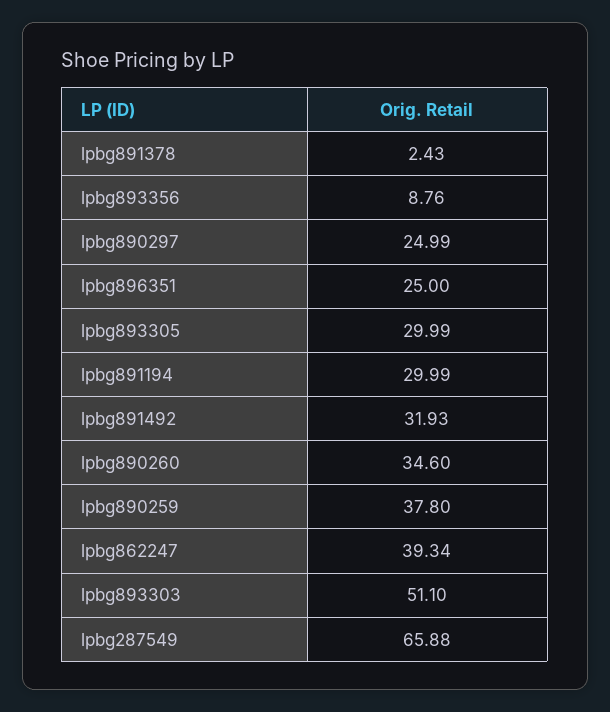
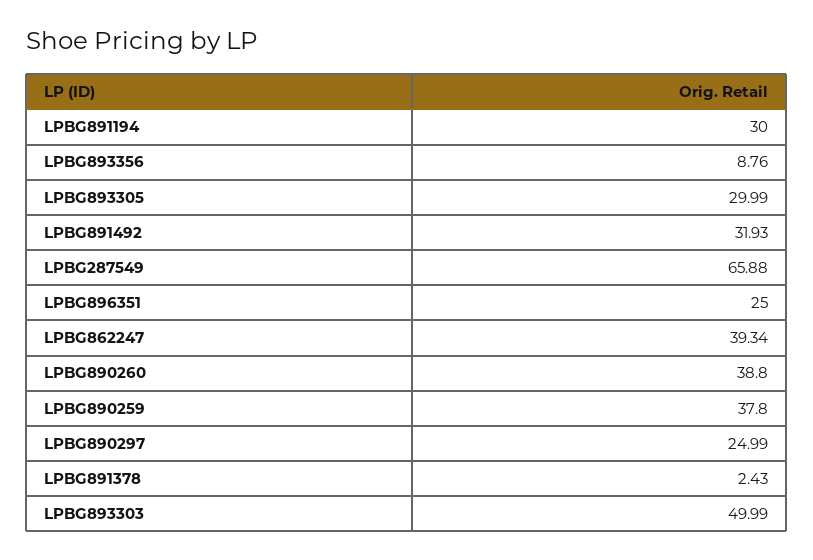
  {
    "lpbg891378": 2.43,
    "lpbg893356": 8.76,
    "lpbg890297": 24.99,
    "lpbg896351": 25,
    "lpbg893305": 29.99,
-   "lpbg891194": 29.99,
+   "lpbg891194": 30,
    "lpbg891492": 31.93,
-   "lpbg890260": 34.6,
+   "lpbg890260": 38.8,
    "lpbg890259": 37.8,
    "lpbg862247": 39.34,
-   "lpbg893303": 51.1,
+   "lpbg893303": 49.99,
    "lpbg287549": 65.88
  }

